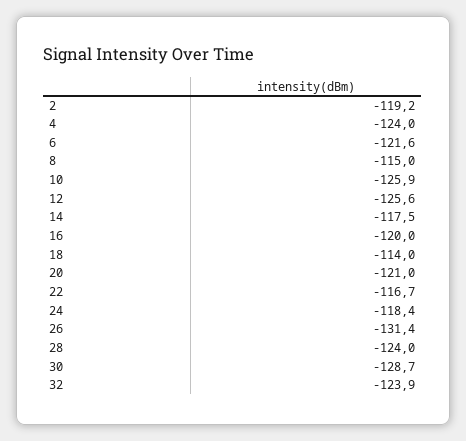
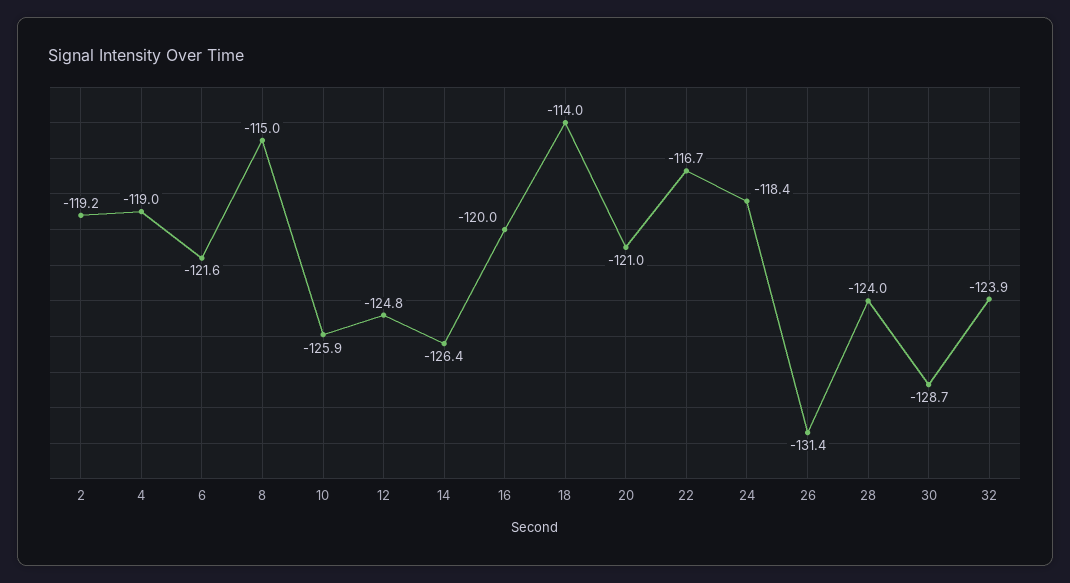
  {
    "2": -119.2,
-   "4": -124,
+   "4": -119,
    "6": -121.6,
    "8": -115,
    "10": -125.9,
-   "12": -125.6,
+   "12": -124.8,
-   "14": -117.5,
+   "14": -126.4,
    "16": -120,
    "18": -114,
    "20": -121,
    "22": -116.7,
    "24": -118.4,
    "26": -131.4,
    "28": -124,
    "30": -128.7,
    "32": -123.9
  }

